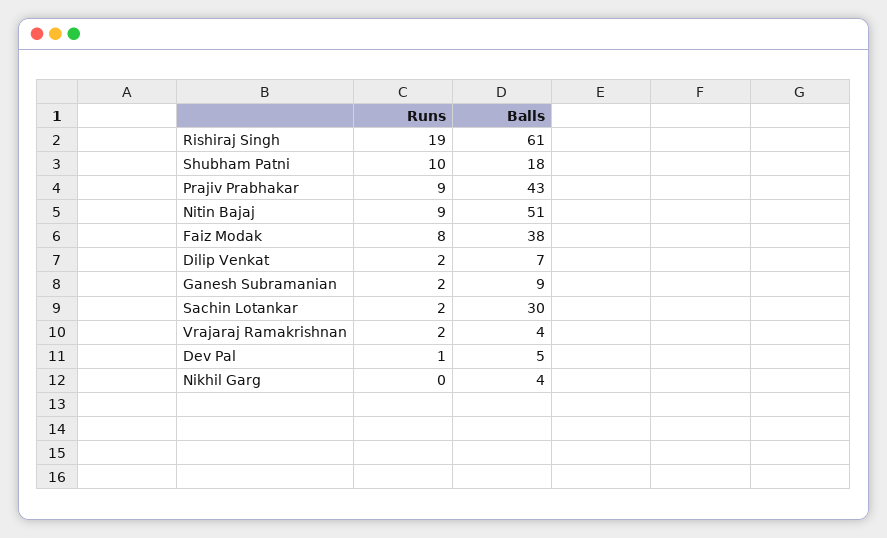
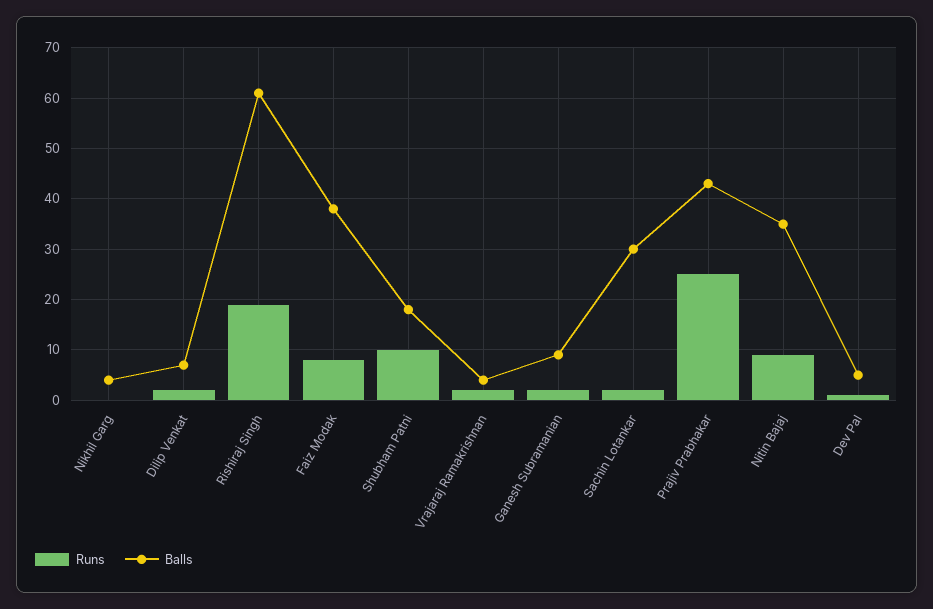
  {
    "Runs": {
      "Rishiraj Singh": 19,
      "Shubham Patni": 10,
-     "Prajiv Prabhakar": 9,
+     "Prajiv Prabhakar": 25,
      "Nitin Bajaj": 9,
      "Faiz Modak": 8,
      "Dilip Venkat": 2,
      "Ganesh Subramanian": 2,
      "Sachin Lotankar": 2,
      "Vrajaraj Ramakrishnan": 2,
      "Dev Pal": 1,
      "Nikhil Garg": 0
    },
    "Balls": {
      "Rishiraj Singh": 61,
      "Shubham Patni": 18,
      "Prajiv Prabhakar": 43,
-     "Nitin Bajaj": 51,
+     "Nitin Bajaj": 35,
      "Faiz Modak": 38,
      "Dilip Venkat": 7,
      "Ganesh Subramanian": 9,
      "Sachin Lotankar": 30,
      "Vrajaraj Ramakrishnan": 4,
      "Dev Pal": 5,
      "Nikhil Garg": 4
    }
  }

